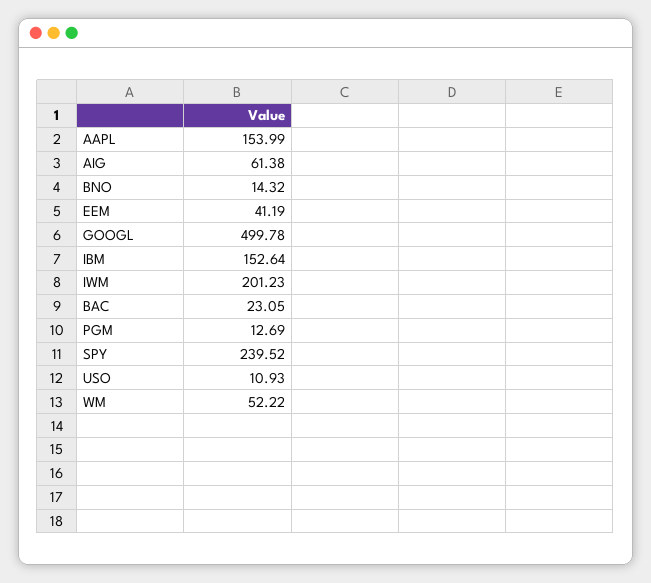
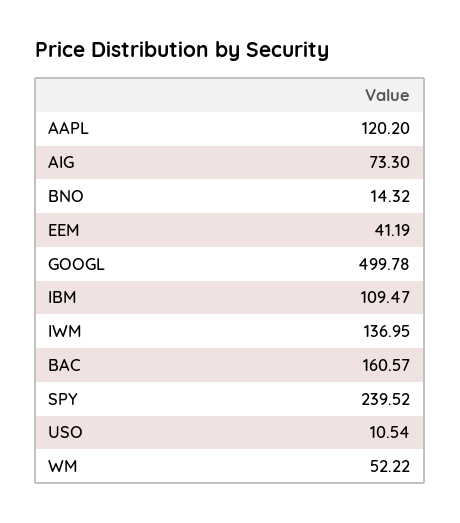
  {
-   "AAPL": 153.99,
+   "AAPL": 120.2,
-   "AIG": 61.38,
+   "AIG": 73.3,
    "BNO": 14.32,
    "EEM": 41.19,
    "GOOGL": 499.78,
-   "IBM": 152.64,
+   "IBM": 109.47,
-   "IWM": 201.23,
+   "IWM": 136.95,
-   "BAC": 23.05,
+   "BAC": 160.57,
-   "PGM": 12.69,
    "SPY": 239.52,
-   "USO": 10.93,
+   "USO": 10.54,
    "WM": 52.22
  }

